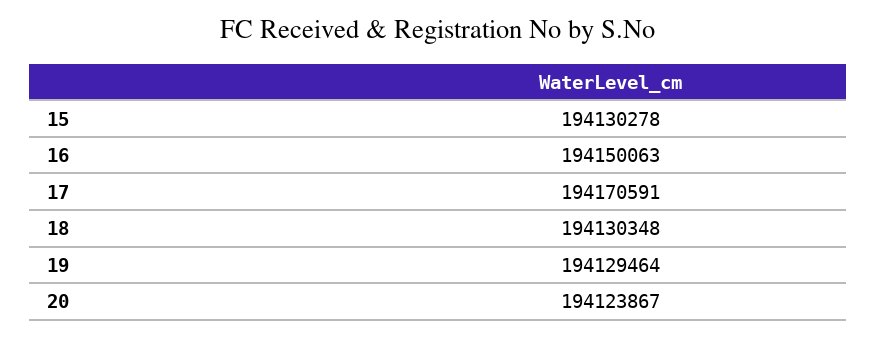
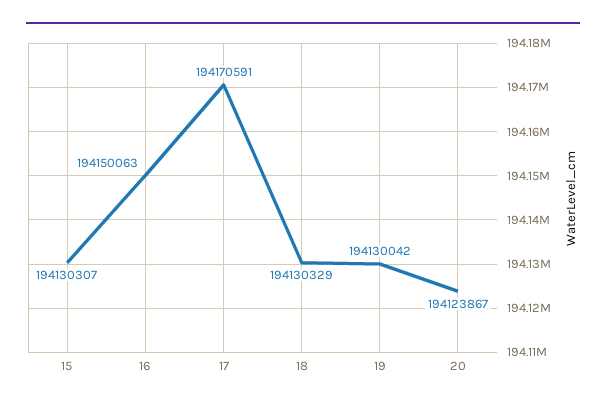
  {
-   "15": 194130278,
+   "15": 194130307,
    "16": 194150063,
    "17": 194170591,
-   "18": 194130348,
+   "18": 194130329,
-   "19": 194129464,
+   "19": 194130042,
    "20": 194123867
  }

